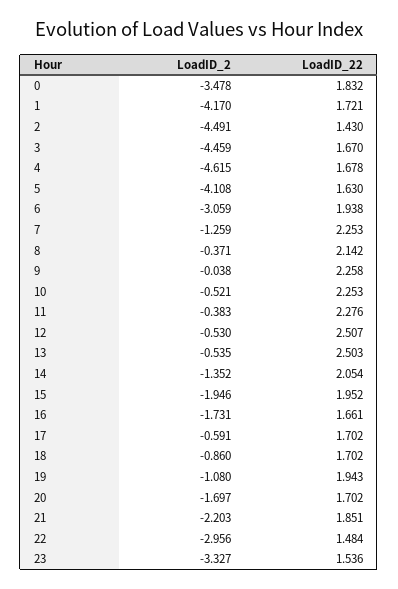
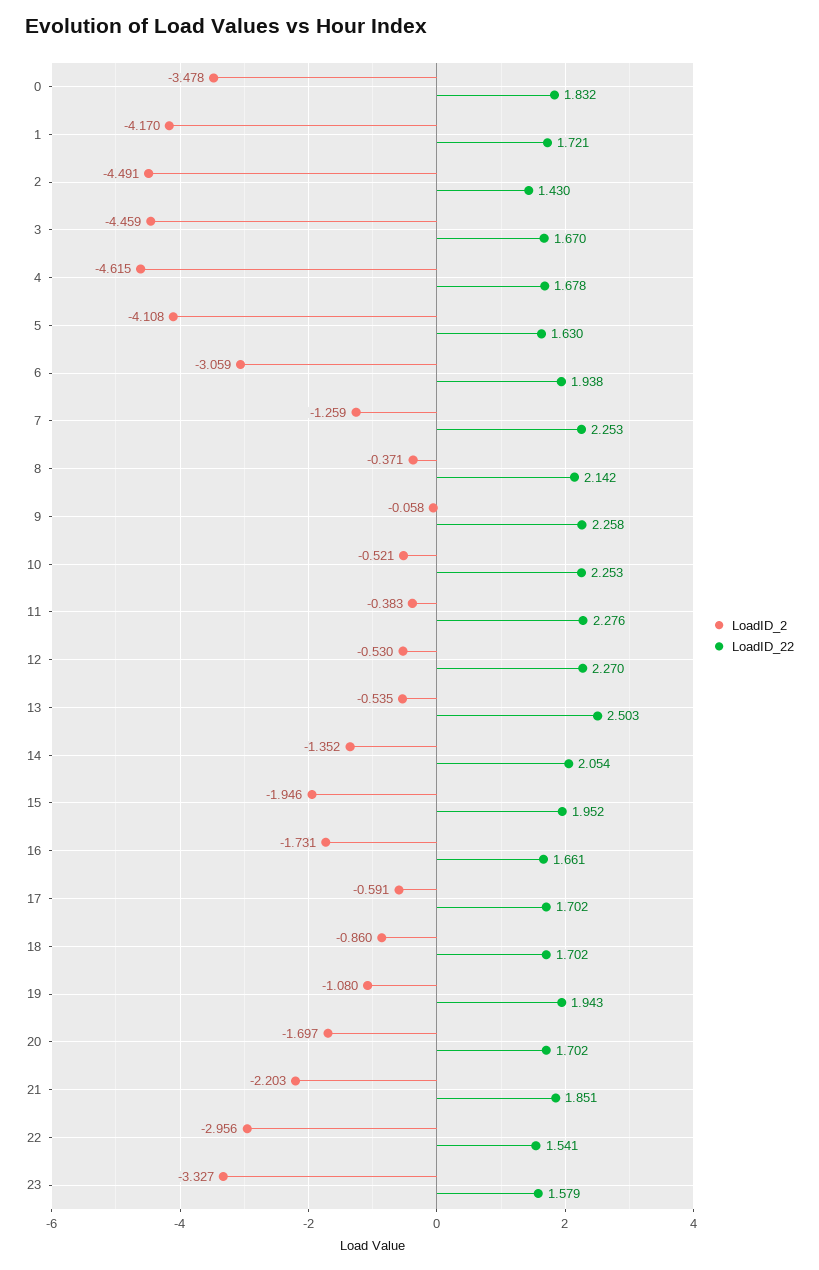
  {
    "LoadID_2": {
      "0": -3.478,
      "1": -4.17,
      "2": -4.491,
      "3": -4.459,
      "4": -4.615,
      "5": -4.108,
      "6": -3.059,
      "7": -1.259,
      "8": -0.371,
-     "9": -0.038,
+     "9": -0.058,
      "10": -0.521,
      "11": -0.383,
      "12": -0.53,
      "13": -0.535,
      "14": -1.352,
      "15": -1.946,
      "16": -1.731,
      "17": -0.591,
      "18": -0.86,
      "19": -1.08,
      "20": -1.697,
      "21": -2.203,
      "22": -2.956,
      "23": -3.327
    },
    "LoadID_22": {
      "0": 1.832,
      "1": 1.721,
      "2": 1.43,
      "3": 1.67,
      "4": 1.678,
      "5": 1.63,
      "6": 1.938,
      "7": 2.253,
      "8": 2.142,
      "9": 2.258,
      "10": 2.253,
      "11": 2.276,
-     "12": 2.507,
+     "12": 2.27,
      "13": 2.503,
      "14": 2.054,
      "15": 1.952,
      "16": 1.661,
      "17": 1.702,
      "18": 1.702,
      "19": 1.943,
      "20": 1.702,
      "21": 1.851,
-     "22": 1.484,
+     "22": 1.541,
-     "23": 1.536
+     "23": 1.579
    }
  }

